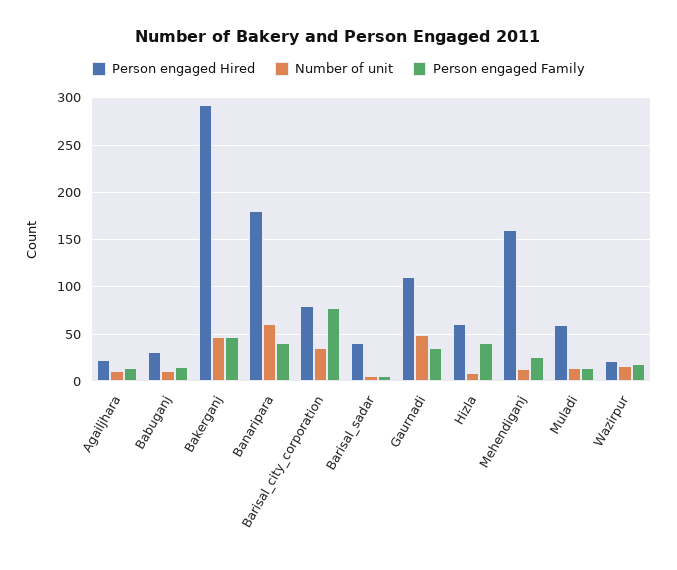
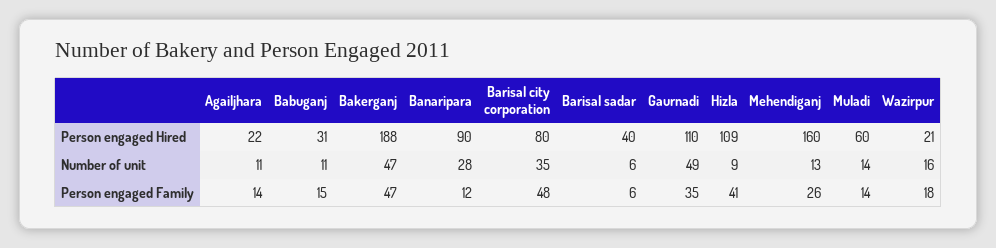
  {
    "Person engaged Hired": {
      "Agailjhara": 22,
      "Babuganj": 31,
-     "Bakerganj": 290,
+     "Bakerganj": 188,
-     "Banaripara": 180,
+     "Banaripara": 90,
      "Barisal_city_corporation": 80,
      "Barisal_sadar": 40,
      "Gaurnadi": 110,
-     "Hizla": 60,
+     "Hizla": 109,
      "Mehendiganj": 160,
      "Muladi": 60,
      "Wazirpur": 21
    },
    "Number of unit": {
      "Agailjhara": 11,
      "Babuganj": 11,
      "Bakerganj": 47,
-     "Banaripara": 60,
+     "Banaripara": 28,
      "Barisal_city_corporation": 35,
      "Barisal_sadar": 6,
      "Gaurnadi": 49,
      "Hizla": 9,
      "Mehendiganj": 13,
      "Muladi": 14,
      "Wazirpur": 16
    },
    "Person engaged Family": {
      "Agailjhara": 14,
      "Babuganj": 15,
      "Bakerganj": 47,
-     "Banaripara": 40,
+     "Banaripara": 12,
-     "Barisal_city_corporation": 80,
+     "Barisal_city_corporation": 48,
      "Barisal_sadar": 6,
      "Gaurnadi": 35,
      "Hizla": 41,
      "Mehendiganj": 26,
      "Muladi": 14,
      "Wazirpur": 18
    }
  }

